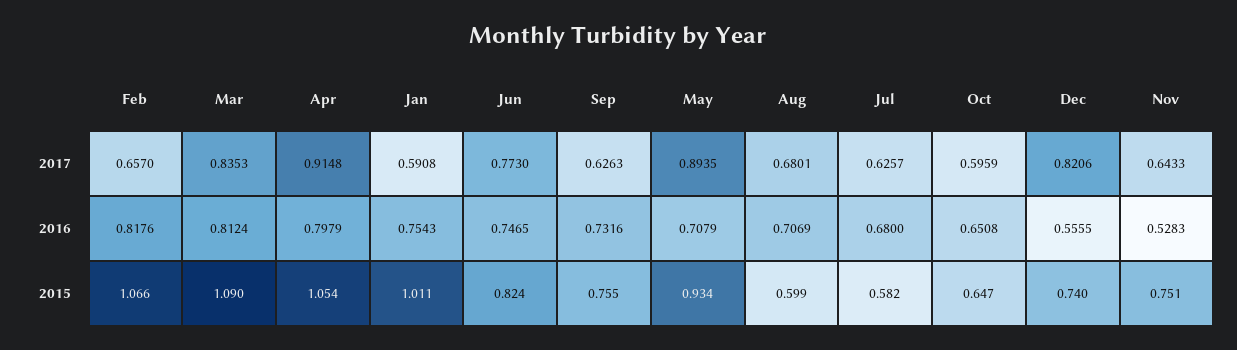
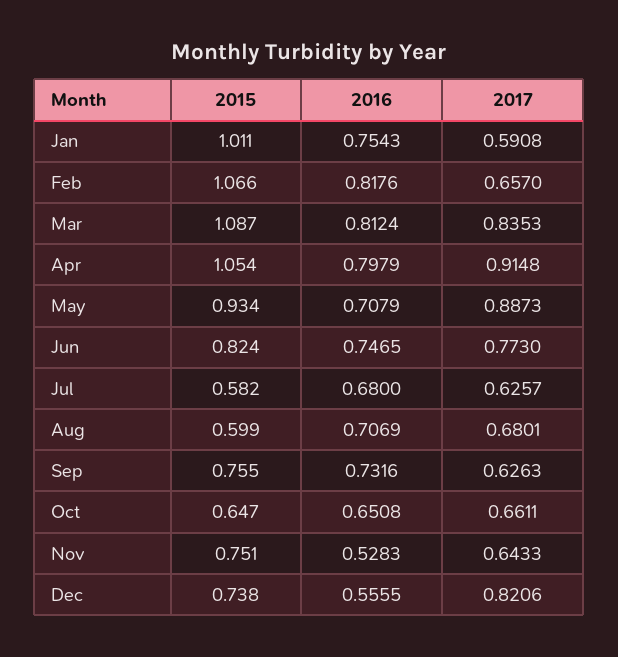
  {
    "Feb": {
      "2017": 0.657,
      "2016": 0.8176,
      "2015": 1.066
    },
    "Mar": {
      "2017": 0.8353,
      "2016": 0.8124,
-     "2015": 1.09
+     "2015": 1.087
    },
    "Apr": {
      "2017": 0.9148,
      "2016": 0.7979,
      "2015": 1.054
    },
    "Jan": {
      "2017": 0.5908,
      "2016": 0.7543,
      "2015": 1.011
    },
    "Jun": {
      "2017": 0.773,
      "2016": 0.7465,
      "2015": 0.824
    },
    "Sep": {
      "2017": 0.6263,
      "2016": 0.7316,
      "2015": 0.755
    },
    "May": {
-     "2017": 0.8935,
+     "2017": 0.8873,
      "2016": 0.7079,
      "2015": 0.934
    },
    "Aug": {
      "2017": 0.6801,
      "2016": 0.7069,
      "2015": 0.599
    },
    "Jul": {
      "2017": 0.6257,
      "2016": 0.68,
      "2015": 0.582
    },
    "Oct": {
-     "2017": 0.5959,
+     "2017": 0.6611,
      "2016": 0.6508,
      "2015": 0.647
    },
    "Dec": {
      "2017": 0.8206,
      "2016": 0.5555,
-     "2015": 0.74
+     "2015": 0.738
    },
    "Nov": {
      "2017": 0.6433,
      "2016": 0.5283,
      "2015": 0.751
    }
  }

